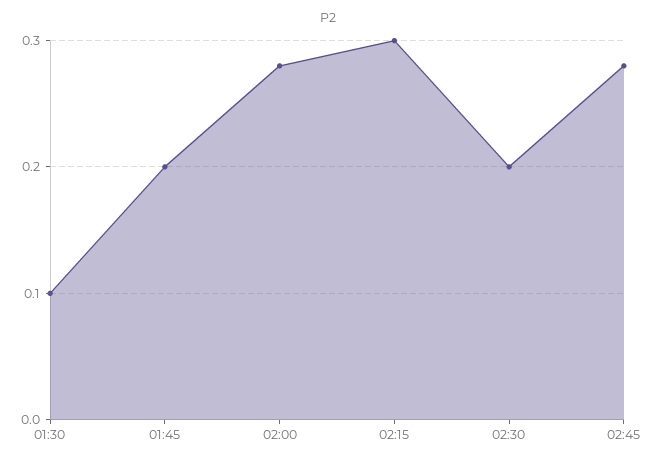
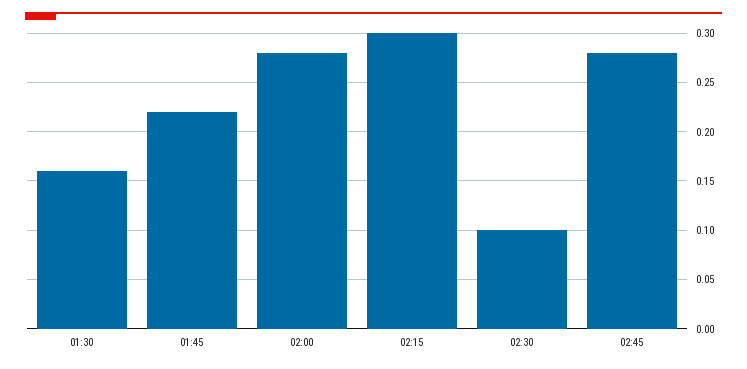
  {
-   "01:30": 0.1,
+   "01:30": 0.16,
-   "01:45": 0.2,
+   "01:45": 0.22,
    "02:00": 0.28,
    "02:15": 0.3,
-   "02:30": 0.2,
+   "02:30": 0.1,
    "02:45": 0.28
  }

